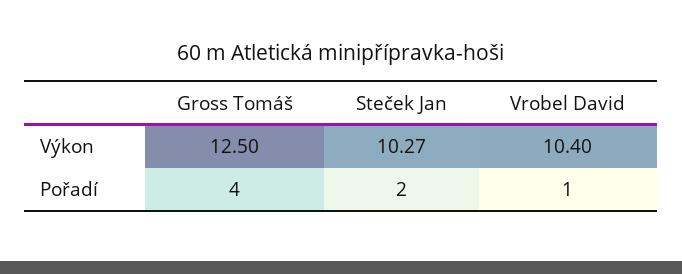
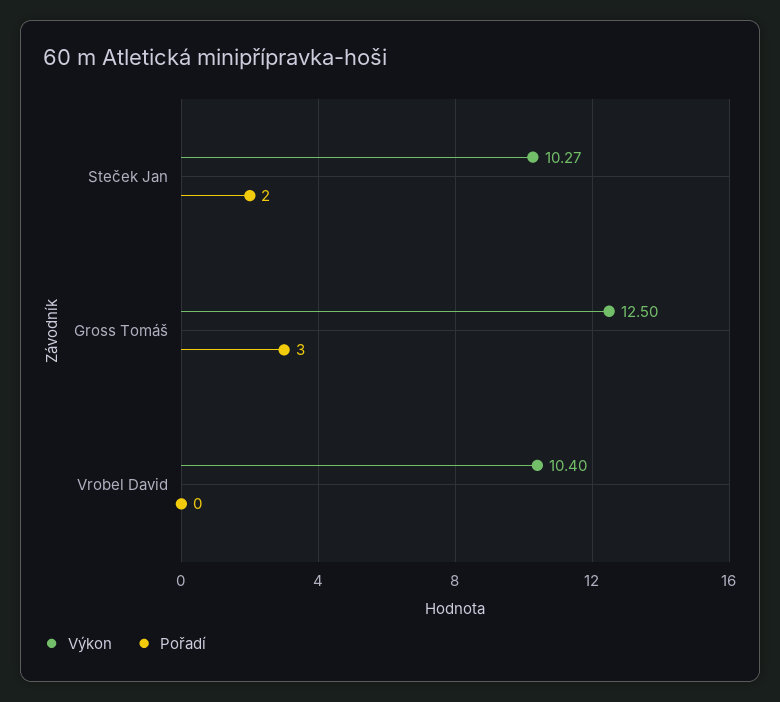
  {
    "Výkon": {
      "Gross Tomáš": 12.5,
      "Steček Jan": 10.27,
      "Vrobel David": 10.4
    },
    "Pořadí": {
-     "Gross Tomáš": 4,
+     "Gross Tomáš": 3,
      "Steček Jan": 2,
-     "Vrobel David": 1
+     "Vrobel David": 0
    }
  }

